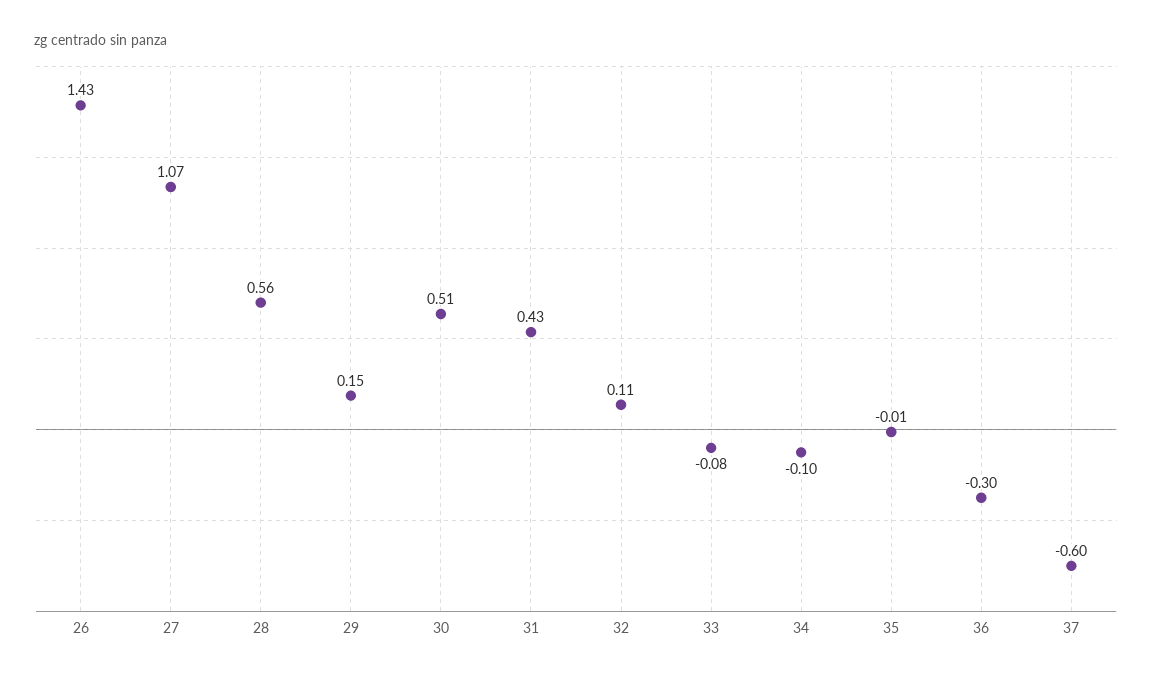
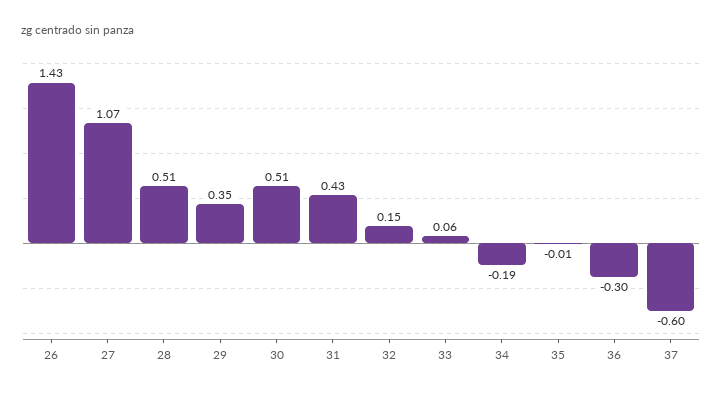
  {
    "26": 1.43,
    "27": 1.07,
-   "28": 0.56,
+   "28": 0.51,
-   "29": 0.15,
+   "29": 0.35,
    "30": 0.51,
    "31": 0.43,
-   "32": 0.11,
+   "32": 0.15,
-   "33": -0.08,
+   "33": 0.06,
-   "34": -0.1,
+   "34": -0.19,
    "35": -0.01,
    "36": -0.3,
    "37": -0.6
  }

